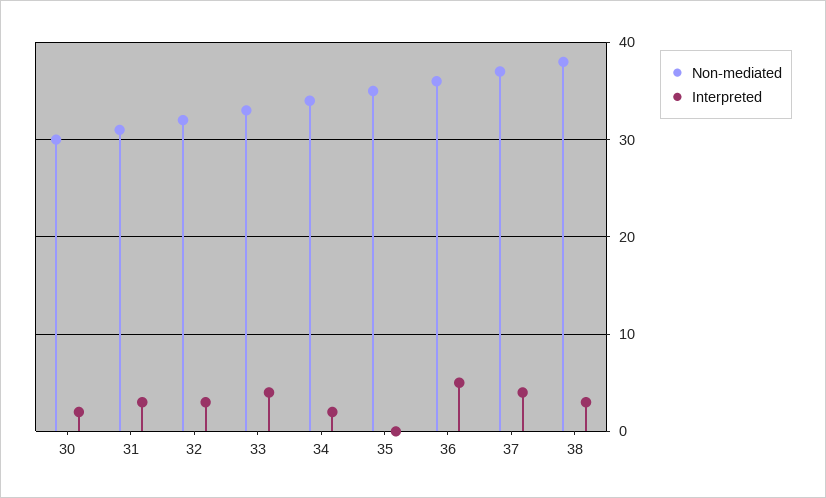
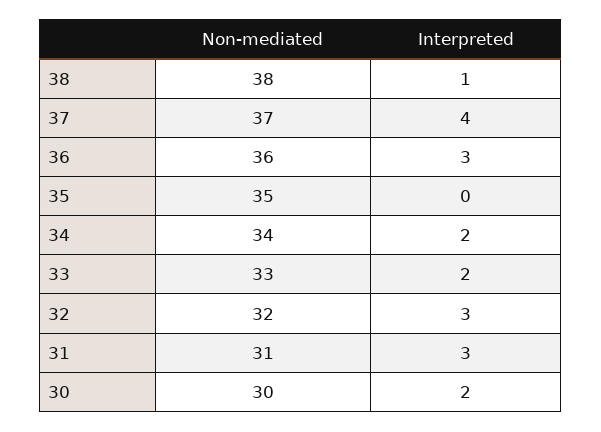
  {
    "Non-mediated": {
      "30": 30,
      "31": 31,
      "32": 32,
      "33": 33,
      "34": 34,
      "35": 35,
      "36": 36,
      "37": 37,
      "38": 38
    },
    "Interpreted": {
      "30": 2,
      "31": 3,
      "32": 3,
-     "33": 4,
+     "33": 2,
      "34": 2,
      "35": 0,
-     "36": 5,
+     "36": 3,
      "37": 4,
-     "38": 3
+     "38": 1
    }
  }

